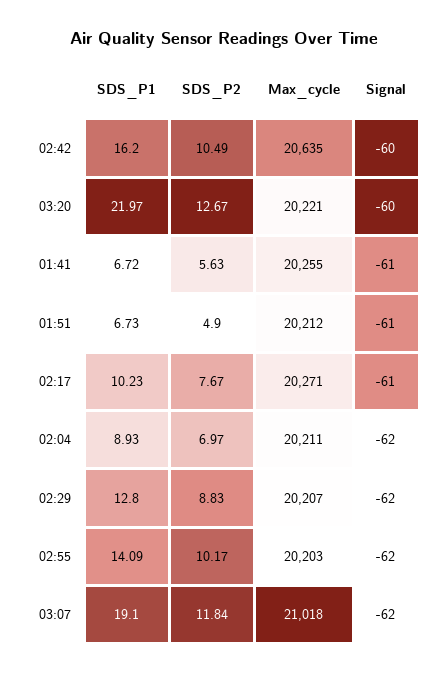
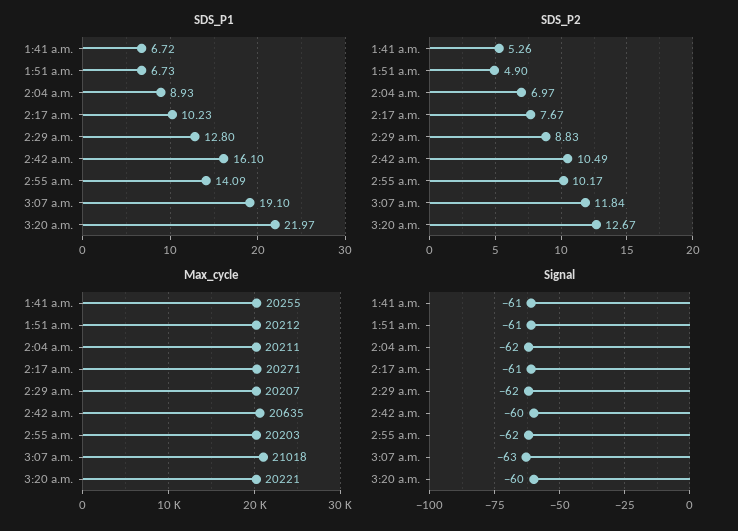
  {
    "SDS_P1": {
-     "02:42": 16.2,
+     "02:42": 16.1,
      "03:20": 21.97,
      "01:41": 6.72,
      "01:51": 6.73,
      "02:17": 10.23,
      "02:04": 8.93,
      "02:29": 12.8,
      "02:55": 14.09,
      "03:07": 19.1
    },
    "SDS_P2": {
      "02:42": 10.49,
      "03:20": 12.67,
-     "01:41": 5.63,
+     "01:41": 5.26,
      "01:51": 4.9,
      "02:17": 7.67,
      "02:04": 6.97,
      "02:29": 8.83,
      "02:55": 10.17,
      "03:07": 11.84
    },
    "Max_cycle": {
      "02:42": 20635,
      "03:20": 20221,
      "01:41": 20255,
      "01:51": 20212,
      "02:17": 20271,
      "02:04": 20211,
      "02:29": 20207,
      "02:55": 20203,
      "03:07": 21018
    },
    "Signal": {
      "02:42": -60,
      "03:20": -60,
      "01:41": -61,
      "01:51": -61,
      "02:17": -61,
      "02:04": -62,
      "02:29": -62,
      "02:55": -62,
-     "03:07": -62
+     "03:07": -63
    }
  }

